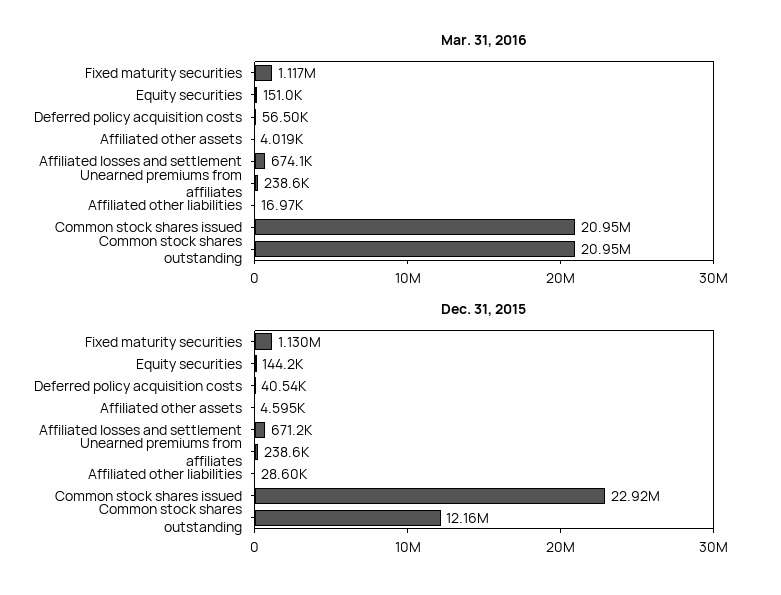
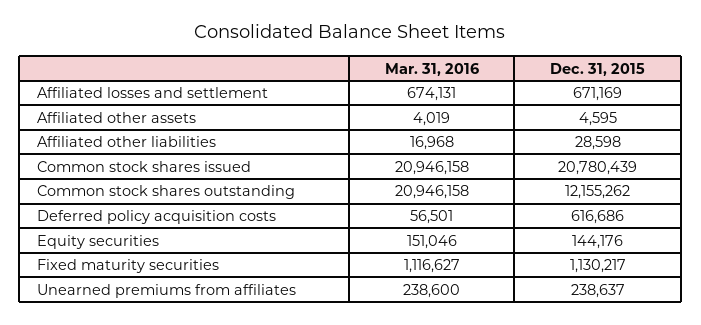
  {
    "Mar. 31, 2016": {
      "Fixed maturity securities": 1116627,
      "Equity securities": 151046,
      "Deferred policy acquisition costs": 56501,
      "Affiliated other assets": 4019,
      "Affiliated losses and settlement": 674131,
      "Unearned premiums from affiliates": 238600,
      "Affiliated other liabilities": 16968,
      "Common stock shares issued": 20946158,
      "Common stock shares outstanding": 20946158
    },
    "Dec. 31, 2015": {
      "Fixed maturity securities": 1130217,
      "Equity securities": 144176,
-     "Deferred policy acquisition costs": 40540,
+     "Deferred policy acquisition costs": 616686,
      "Affiliated other assets": 4595,
      "Affiliated losses and settlement": 671169,
      "Unearned premiums from affiliates": 238637,
      "Affiliated other liabilities": 28598,
-     "Common stock shares issued": 22920000,
+     "Common stock shares issued": 20780439,
      "Common stock shares outstanding": 12155262
    }
  }

